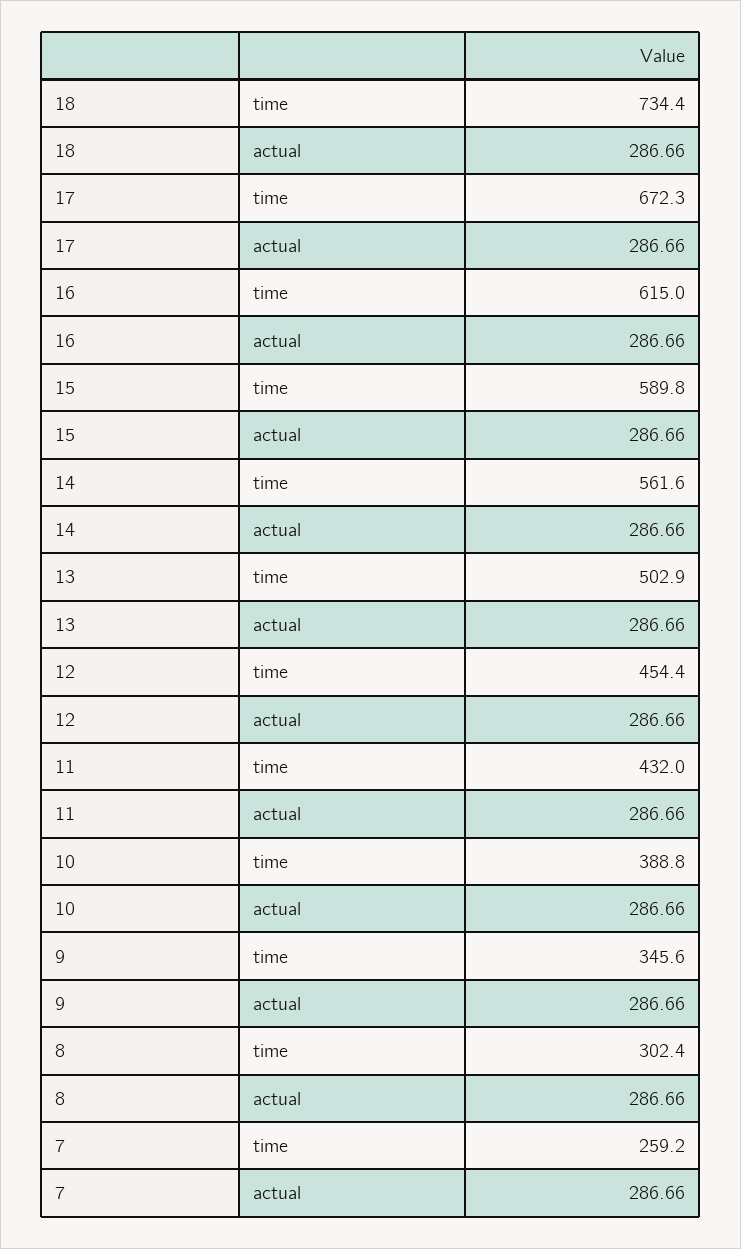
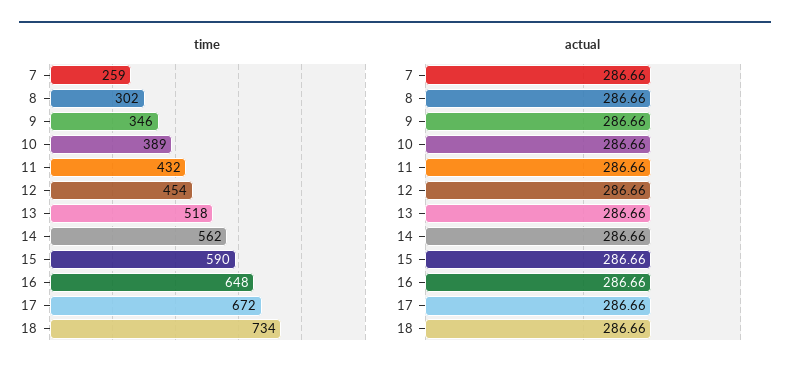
  {
    "time": {
      "18": 734.4,
      "17": 672.3,
-     "16": 615,
+     "16": 648,
      "15": 589.8,
      "14": 561.6,
-     "13": 502.9,
+     "13": 518,
      "12": 454.4,
      "11": 432,
      "10": 388.8,
      "9": 345.6,
      "8": 302.4,
      "7": 259.2
    },
    "actual": {
      "18": 286.66,
      "17": 286.66,
      "16": 286.66,
      "15": 286.66,
      "14": 286.66,
      "13": 286.66,
      "12": 286.66,
      "11": 286.66,
      "10": 286.66,
      "9": 286.66,
      "8": 286.66,
      "7": 286.66
    }
  }

